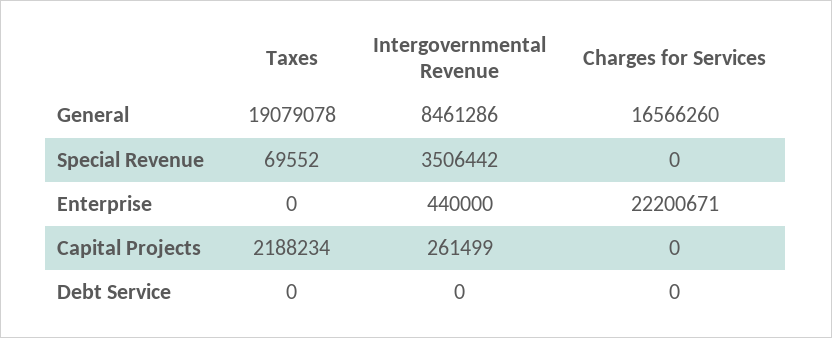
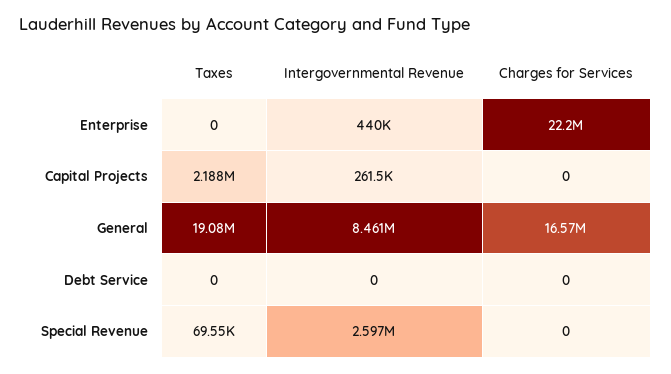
  {
    "Taxes": {
      "General": 19079078,
      "Special Revenue": 69552,
      "Enterprise": 0,
      "Capital Projects": 2188234,
      "Debt Service": 0
    },
    "Intergovernmental Revenue": {
      "General": 8461286,
-     "Special Revenue": 3506442,
+     "Special Revenue": 2597000,
      "Enterprise": 440000,
      "Capital Projects": 261499,
      "Debt Service": 0
    },
    "Charges for Services": {
      "General": 16566260,
      "Special Revenue": 0,
      "Enterprise": 22200671,
      "Capital Projects": 0,
      "Debt Service": 0
    }
  }

